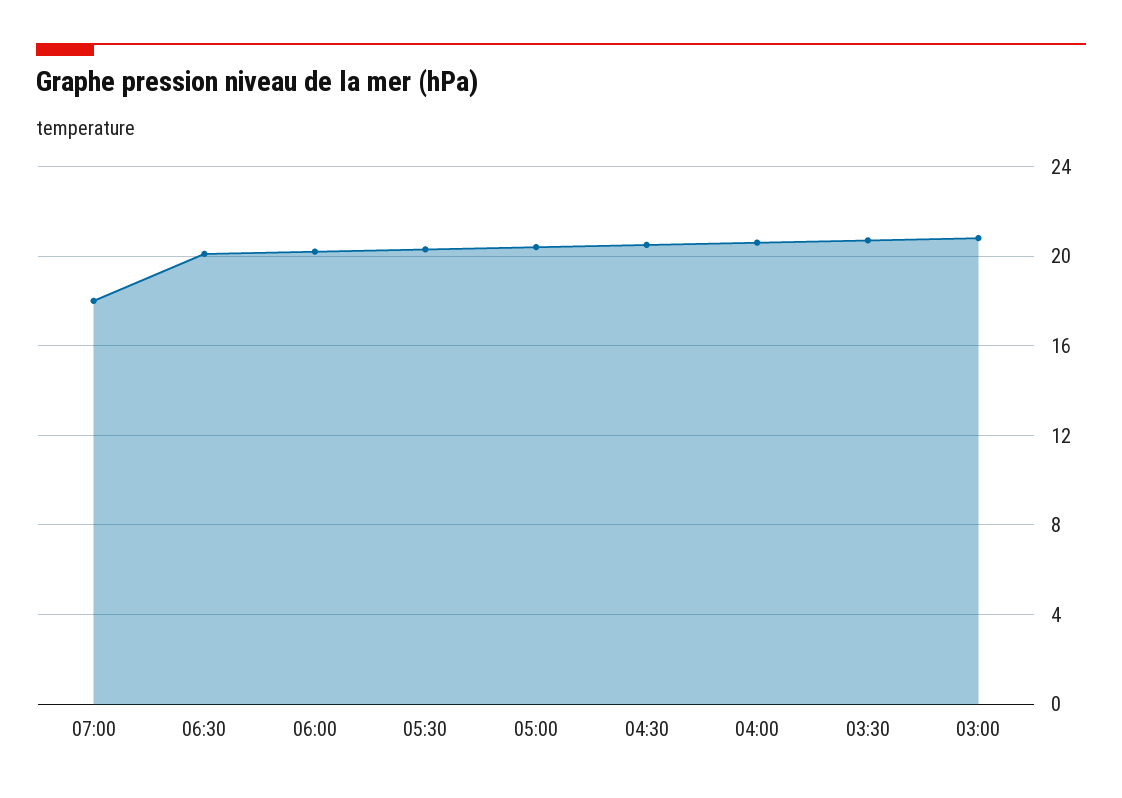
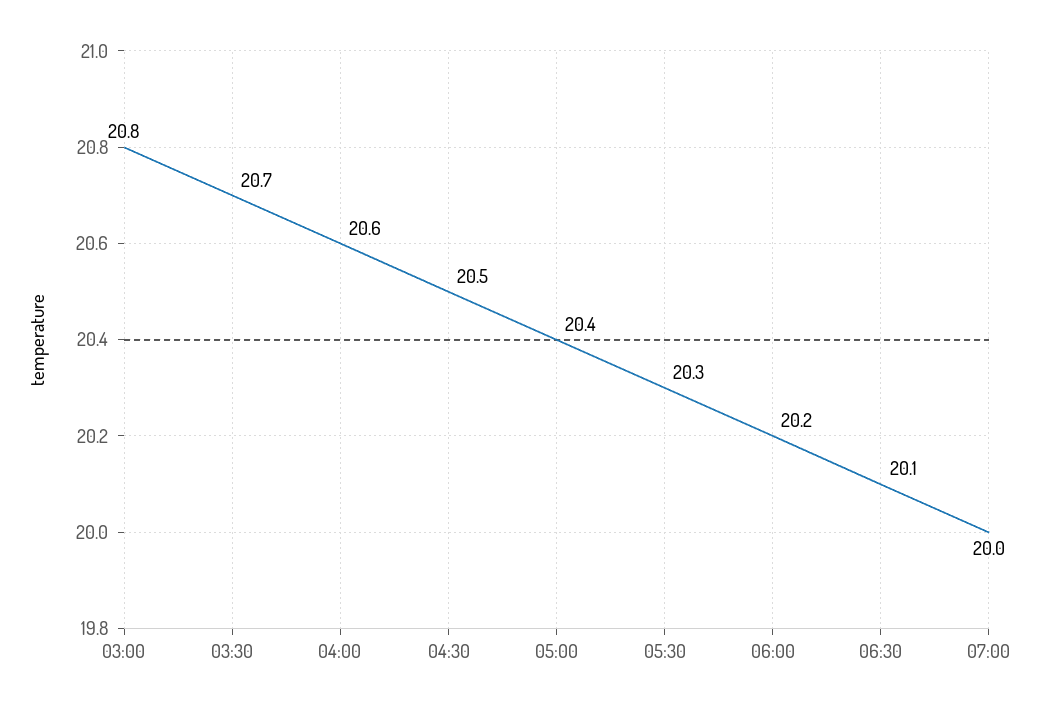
  {
-   "07:00": 18,
+   "07:00": 20,
    "06:30": 20.1,
    "06:00": 20.2,
    "05:30": 20.3,
    "05:00": 20.4,
    "04:30": 20.5,
    "04:00": 20.6,
    "03:30": 20.7,
    "03:00": 20.8
  }

